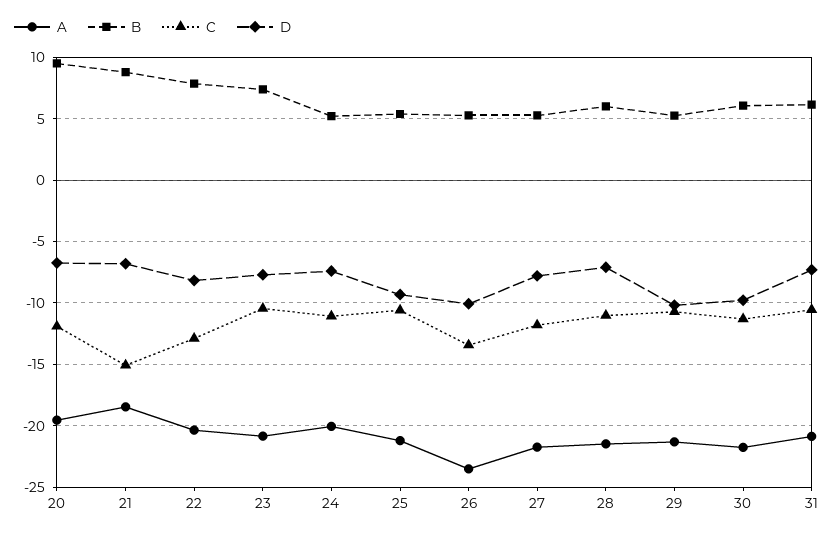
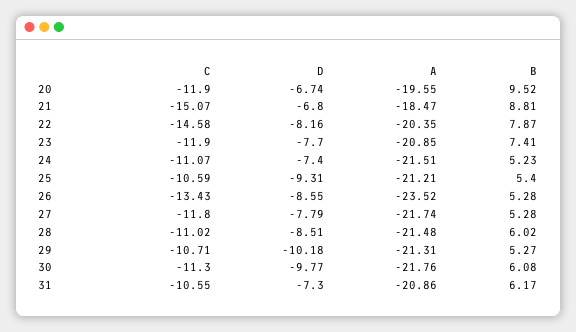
  {
    "A": {
      "20": -19.55,
      "21": -18.47,
      "22": -20.35,
      "23": -20.85,
-     "24": -20,
+     "24": -21.51,
      "25": -21.21,
      "26": -23.52,
      "27": -21.74,
      "28": -21.48,
      "29": -21.31,
      "30": -21.76,
      "31": -20.86
    },
    "B": {
      "20": 9.52,
      "21": 8.81,
      "22": 7.87,
      "23": 7.41,
      "24": 5.23,
      "25": 5.4,
      "26": 5.28,
      "27": 5.28,
      "28": 6.02,
      "29": 5.27,
      "30": 6.08,
      "31": 6.17
    },
    "C": {
      "20": -11.9,
      "21": -15.07,
-     "22": -13,
+     "22": -14.58,
-     "23": -10.5,
+     "23": -11.9,
      "24": -11.07,
      "25": -10.59,
      "26": -13.43,
      "27": -11.8,
      "28": -11.02,
      "29": -10.71,
      "30": -11.3,
      "31": -10.55
    },
    "D": {
      "20": -6.74,
      "21": -6.8,
      "22": -8.16,
      "23": -7.7,
      "24": -7.4,
      "25": -9.31,
-     "26": -10,
+     "26": -8.55,
      "27": -7.79,
-     "28": -7,
+     "28": -8.51,
      "29": -10.18,
      "30": -9.77,
      "31": -7.3
    }
  }

